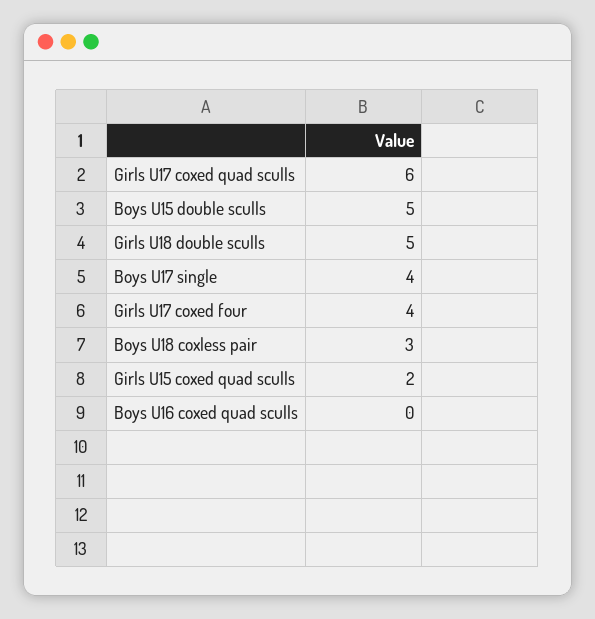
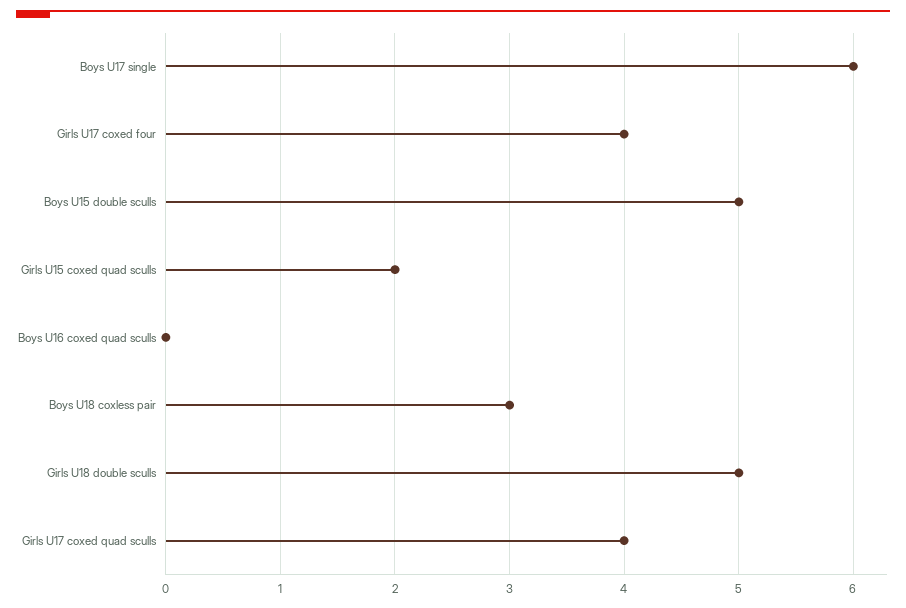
  {
-   "Girls U17 coxed quad sculls": 6,
+   "Girls U17 coxed quad sculls": 4,
    "Boys U15 double sculls": 5,
    "Girls U18 double sculls": 5,
-   "Boys U17 single": 4,
+   "Boys U17 single": 6,
    "Girls U17 coxed four": 4,
    "Boys U18 coxless pair": 3,
    "Girls U15 coxed quad sculls": 2,
    "Boys U16 coxed quad sculls": 0
  }

